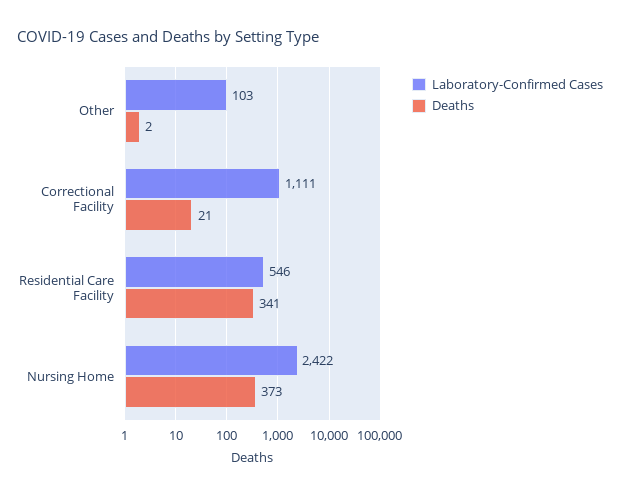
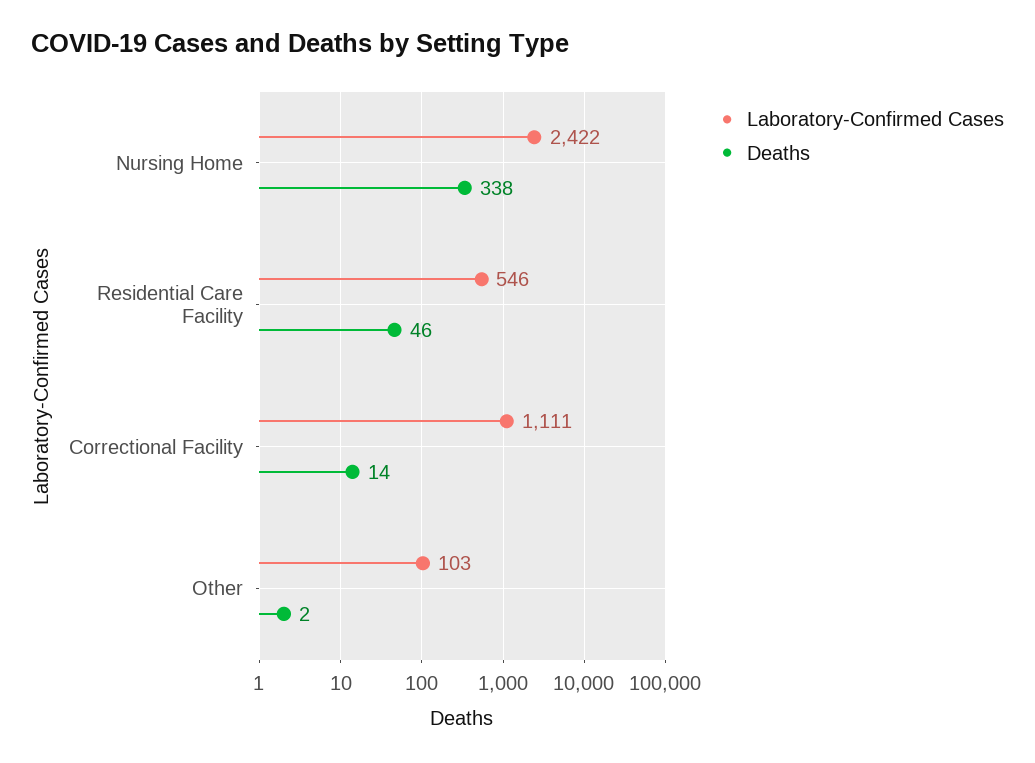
  {
    "Laboratory-Confirmed Cases": {
      "Other": 103,
      "Correctional Facility": 1111,
      "Residential Care Facility": 546,
      "Nursing Home": 2422
    },
    "Deaths": {
      "Other": 2,
-     "Correctional Facility": 21,
+     "Correctional Facility": 14,
-     "Residential Care Facility": 341,
+     "Residential Care Facility": 46,
-     "Nursing Home": 373
+     "Nursing Home": 338
    }
  }

